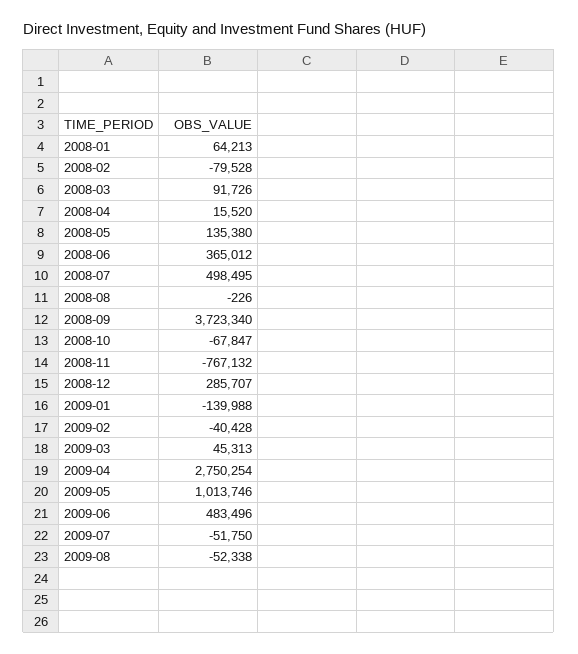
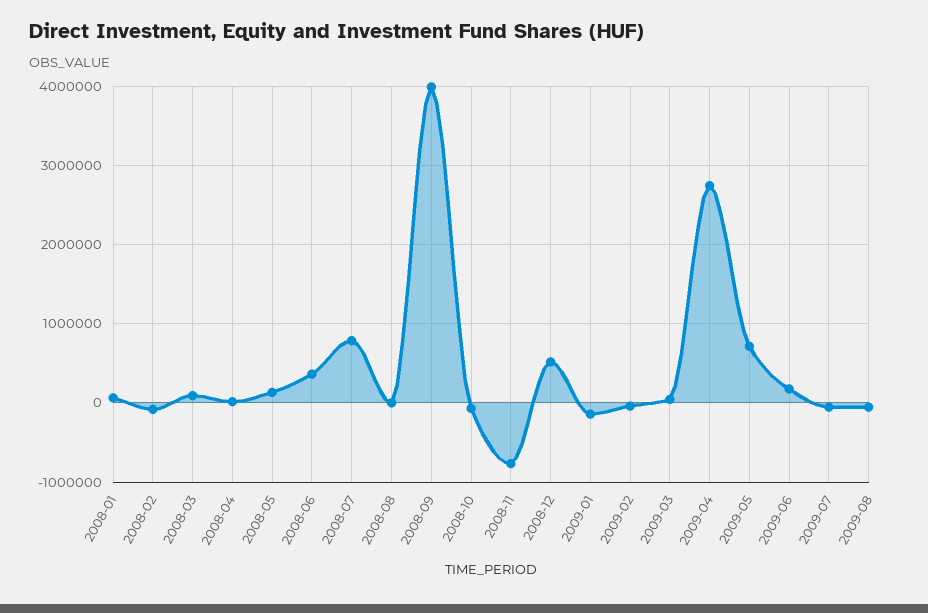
  {
    "2008-01": 64213,
    "2008-02": -79528,
    "2008-03": 91726,
    "2008-04": 15520,
    "2008-05": 135380,
    "2008-06": 365012,
-   "2008-07": 498495,
+   "2008-07": 800000,
    "2008-08": -226,
-   "2008-09": 3723340,
+   "2008-09": 4000000,
    "2008-10": -67847,
    "2008-11": -767132,
-   "2008-12": 285707,
+   "2008-12": 500000,
    "2009-01": -139988,
    "2009-02": -40428,
    "2009-03": 45313,
    "2009-04": 2750254,
-   "2009-05": 1013746,
+   "2009-05": 700000,
-   "2009-06": 483496,
+   "2009-06": 200000,
    "2009-07": -51750,
    "2009-08": -52338
  }

